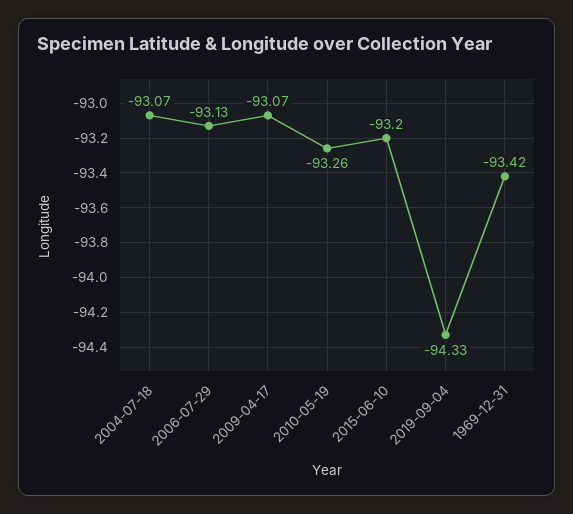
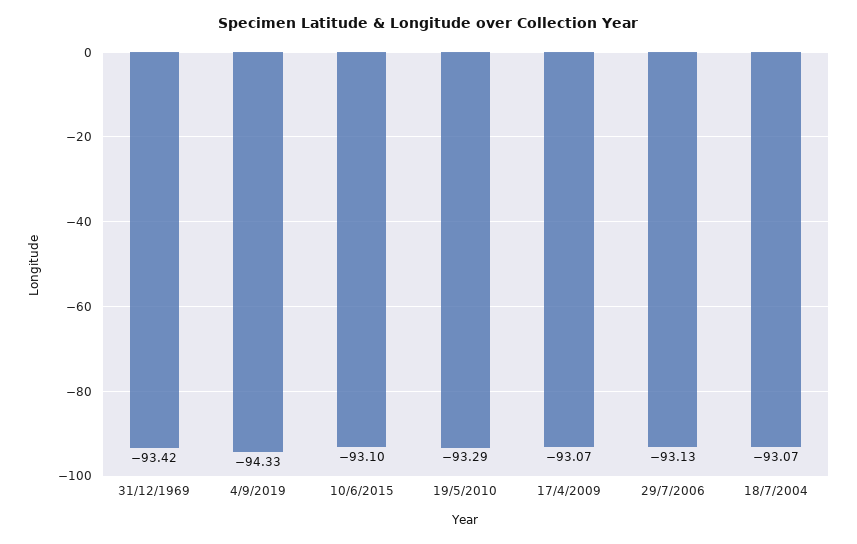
  {
    "2004-07-18": -93.07,
    "2006-07-29": -93.13,
    "2009-04-17": -93.07,
-   "2010-05-19": -93.26,
+   "2010-05-19": -93.29,
-   "2015-06-10": -93.2,
+   "2015-06-10": -93.1,
    "2019-09-04": -94.33,
    "1969-12-31": -93.42
  }

